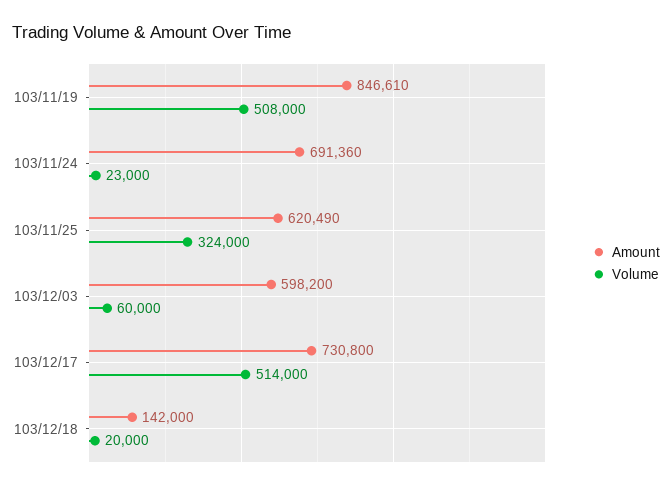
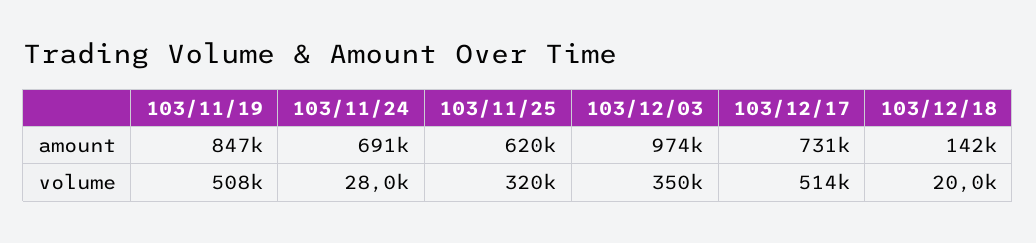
  {
    "Amount": {
      "103/11/19": 846610,
      "103/11/24": 691360,
      "103/11/25": 620490,
-     "103/12/03": 598200,
+     "103/12/03": 974000,
      "103/12/17": 730800,
      "103/12/18": 142000
    },
    "Volume": {
      "103/11/19": 508000,
-     "103/11/24": 23000,
+     "103/11/24": 28000,
-     "103/11/25": 324000,
+     "103/11/25": 320000,
-     "103/12/03": 60000,
+     "103/12/03": 350000,
      "103/12/17": 514000,
      "103/12/18": 20000
    }
  }

